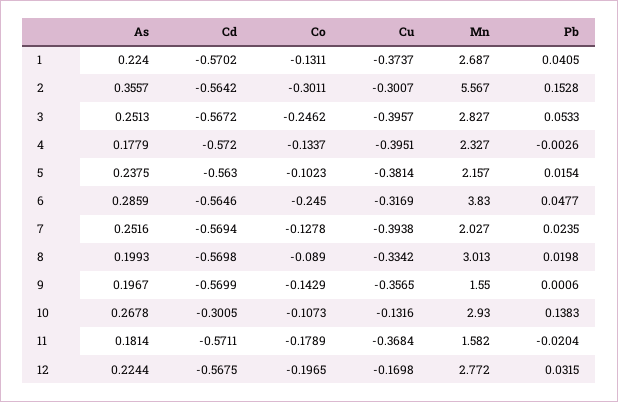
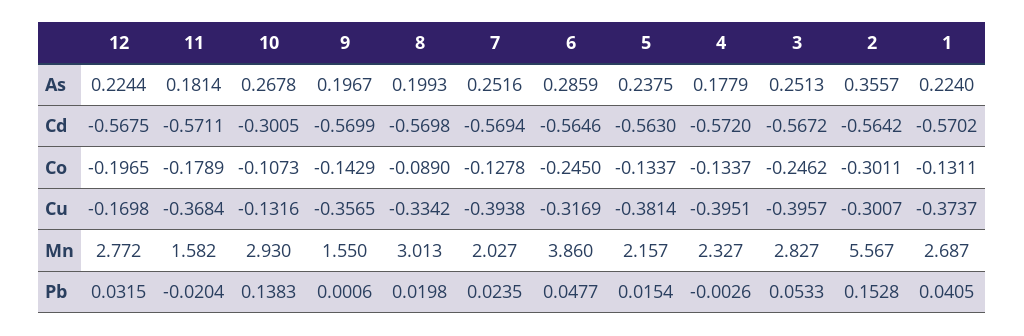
  {
    "As": {
      "1": 0.224,
      "2": 0.3557,
      "3": 0.2513,
      "4": 0.1779,
      "5": 0.2375,
      "6": 0.2859,
      "7": 0.2516,
      "8": 0.1993,
      "9": 0.1967,
      "10": 0.2678,
      "11": 0.1814,
      "12": 0.2244
    },
    "Cd": {
      "1": -0.5702,
      "2": -0.5642,
      "3": -0.5672,
      "4": -0.572,
      "5": -0.563,
      "6": -0.5646,
      "7": -0.5694,
      "8": -0.5698,
      "9": -0.5699,
      "10": -0.3005,
      "11": -0.5711,
      "12": -0.5675
    },
    "Co": {
      "1": -0.1311,
      "2": -0.3011,
      "3": -0.2462,
      "4": -0.1337,
-     "5": -0.1023,
+     "5": -0.1337,
      "6": -0.245,
      "7": -0.1278,
      "8": -0.089,
      "9": -0.1429,
      "10": -0.1073,
      "11": -0.1789,
      "12": -0.1965
    },
    "Cu": {
      "1": -0.3737,
      "2": -0.3007,
      "3": -0.3957,
      "4": -0.3951,
      "5": -0.3814,
      "6": -0.3169,
      "7": -0.3938,
      "8": -0.3342,
      "9": -0.3565,
      "10": -0.1316,
      "11": -0.3684,
      "12": -0.1698
    },
    "Mn": {
      "1": 2.687,
      "2": 5.567,
      "3": 2.827,
      "4": 2.327,
      "5": 2.157,
-     "6": 3.83,
+     "6": 3.86,
      "7": 2.027,
      "8": 3.013,
      "9": 1.55,
      "10": 2.93,
      "11": 1.582,
      "12": 2.772
    },
    "Pb": {
      "1": 0.0405,
      "2": 0.1528,
      "3": 0.0533,
      "4": -0.0026,
      "5": 0.0154,
      "6": 0.0477,
      "7": 0.0235,
      "8": 0.0198,
      "9": 0.0006,
      "10": 0.1383,
      "11": -0.0204,
      "12": 0.0315
    }
  }

